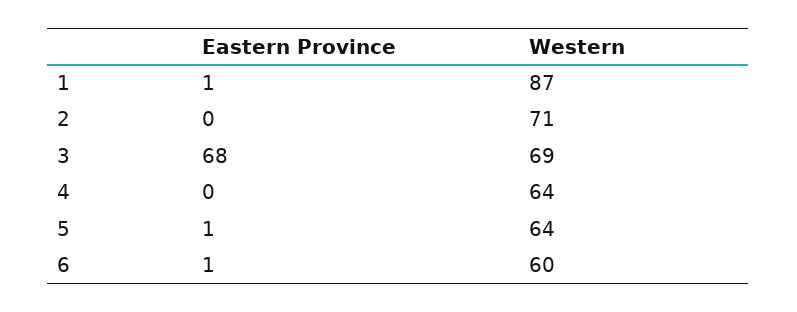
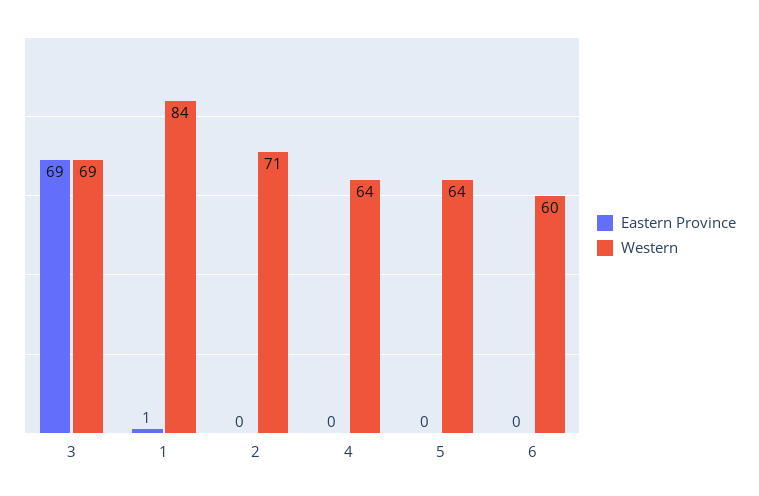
  {
    "Eastern Province": {
      "1": 1,
      "2": 0,
-     "3": 68,
+     "3": 69,
      "4": 0,
-     "5": 1,
+     "5": 0,
-     "6": 1
+     "6": 0
    },
    "Western": {
-     "1": 87,
+     "1": 84,
      "2": 71,
      "3": 69,
      "4": 64,
      "5": 64,
      "6": 60
    }
  }

